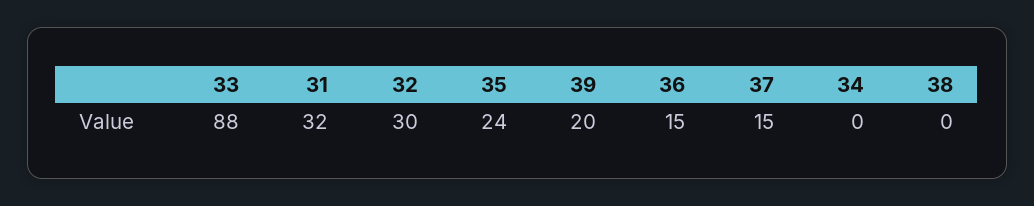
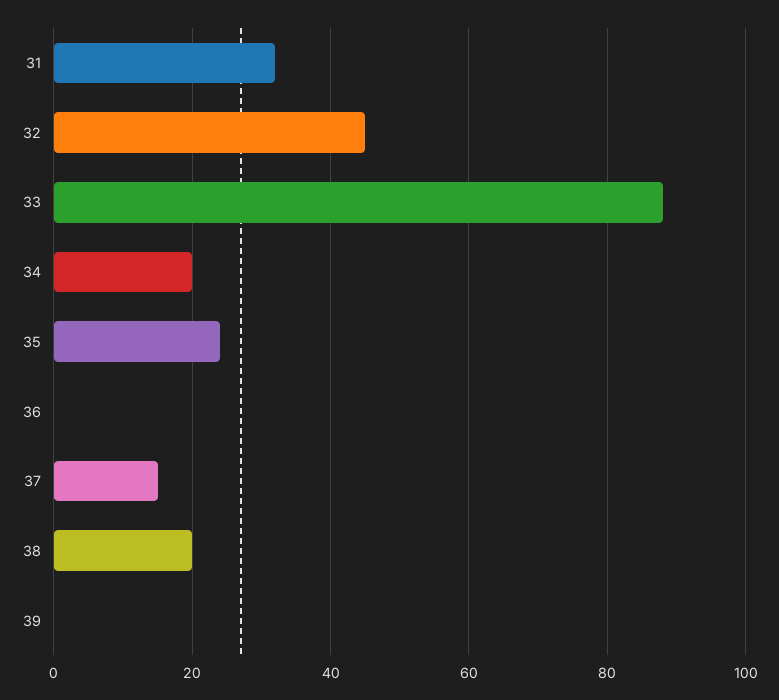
  {
    "33": 88,
    "31": 32,
-   "32": 30,
+   "32": 45,
    "35": 24,
-   "39": 20,
+   "39": 0,
-   "36": 15,
+   "36": 0,
    "37": 15,
-   "34": 0,
+   "34": 20,
-   "38": 0
+   "38": 20
  }

